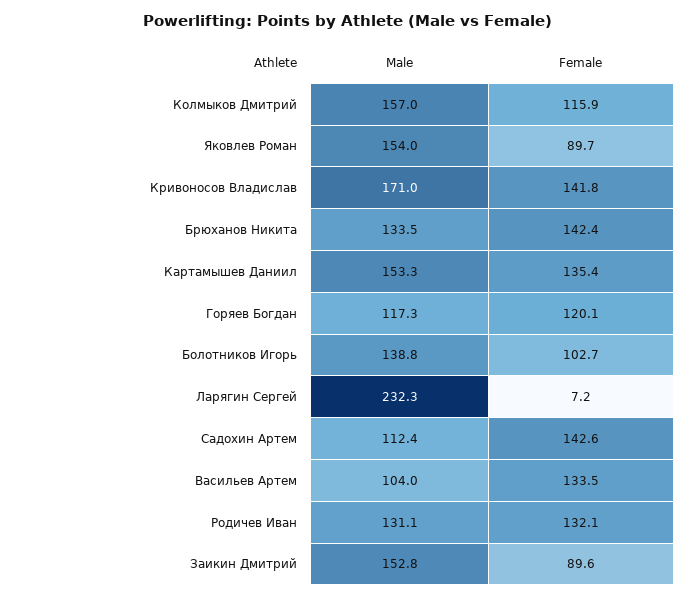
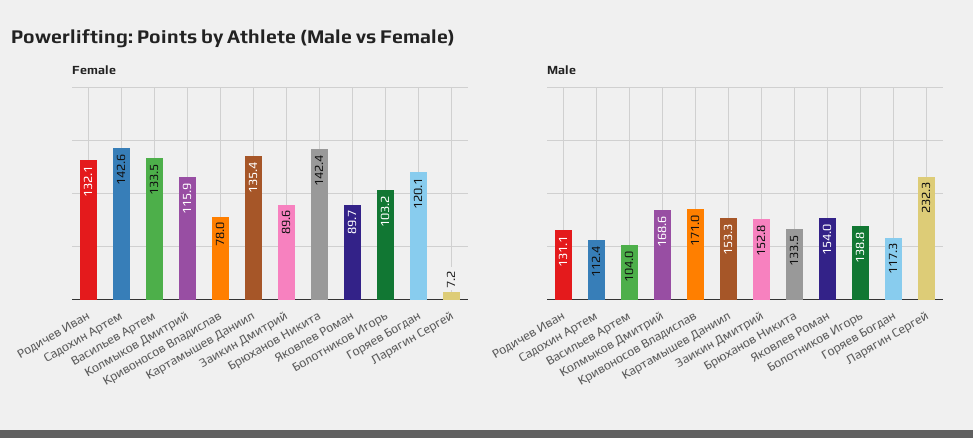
  {
    "Male": {
-     "Колмыков Дмитрий": 157,
+     "Колмыков Дмитрий": 168.6,
      "Яковлев Роман": 154,
      "Кривоносов Владислав": 171,
      "Брюханов Никита": 133.5,
      "Картамышев Даниил": 153.3,
      "Горяев Богдан": 117.3,
      "Болотников Игорь": 138.8,
      "Ларягин Сергей": 232.3,
      "Садохин Артем": 112.4,
      "Васильев Артем": 104,
      "Родичев Иван": 131.1,
      "Заикин Дмитрий": 152.8
    },
    "Female": {
      "Колмыков Дмитрий": 115.9,
      "Яковлев Роман": 89.7,
-     "Кривоносов Владислав": 141.8,
+     "Кривоносов Владислав": 78,
      "Брюханов Никита": 142.4,
      "Картамышев Даниил": 135.4,
      "Горяев Богдан": 120.1,
-     "Болотников Игорь": 102.7,
+     "Болотников Игорь": 103.2,
      "Ларягин Сергей": 7.2,
      "Садохин Артем": 142.6,
      "Васильев Артем": 133.5,
      "Родичев Иван": 132.1,
      "Заикин Дмитрий": 89.6
    }
  }

